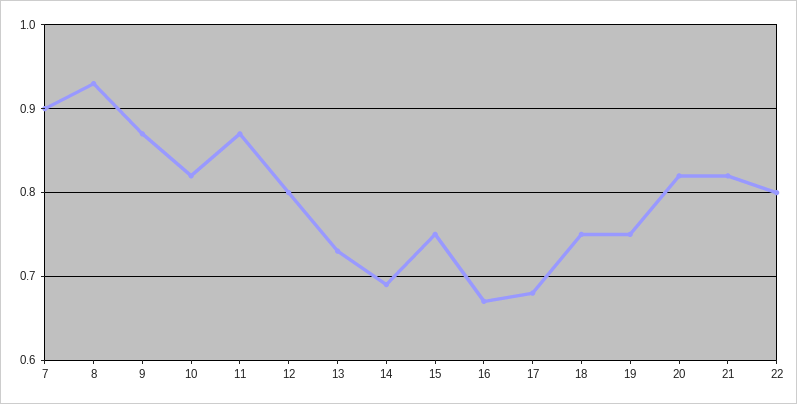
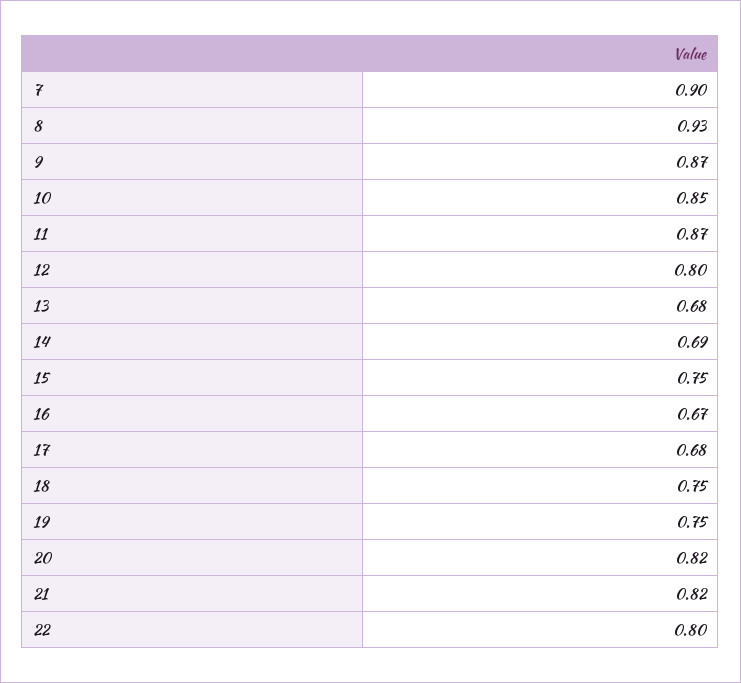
  {
    "7": 0.9,
    "8": 0.93,
    "9": 0.87,
-   "10": 0.82,
+   "10": 0.85,
    "11": 0.87,
    "12": 0.8,
-   "13": 0.73,
+   "13": 0.68,
    "14": 0.69,
    "15": 0.75,
    "16": 0.67,
    "17": 0.68,
    "18": 0.75,
    "19": 0.75,
    "20": 0.82,
    "21": 0.82,
    "22": 0.8
  }

